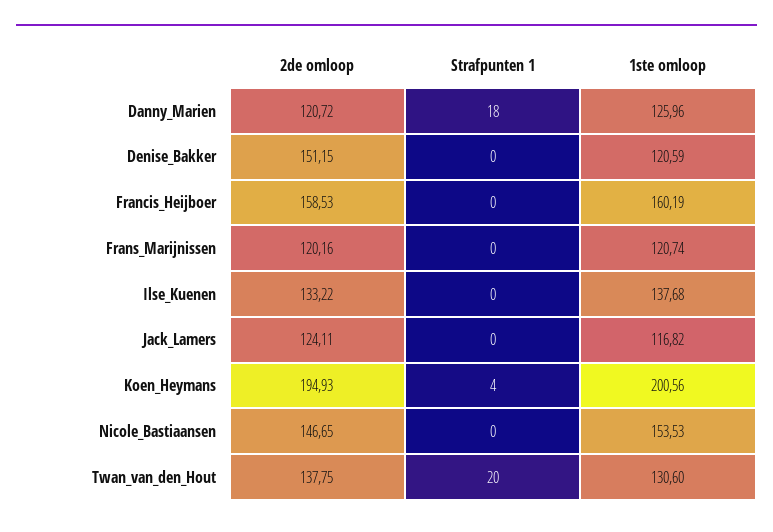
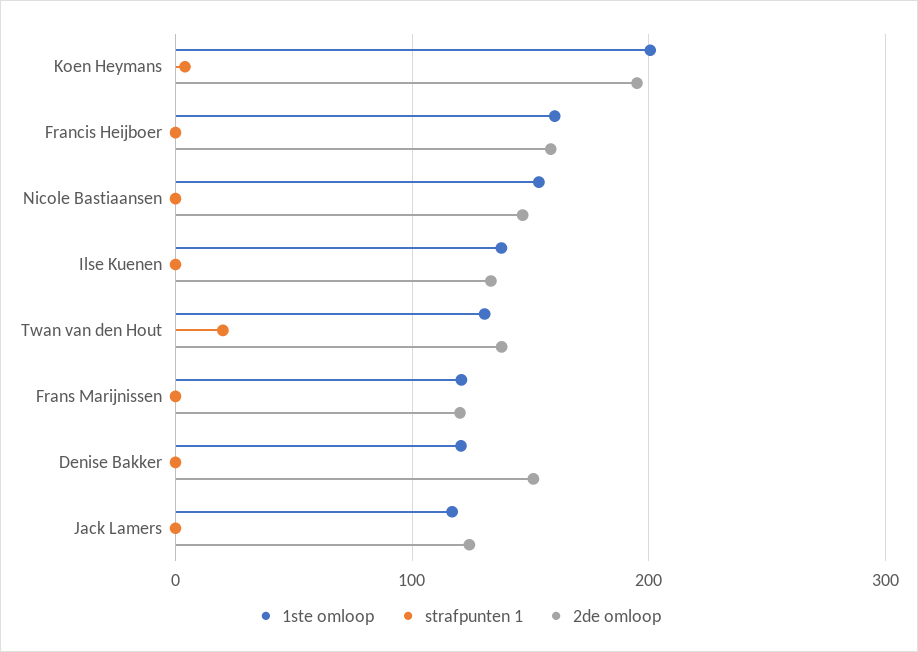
  {
    "2de omloop": {
-     "Danny_Marien": 120.72,
      "Denise_Bakker": 151.15,
      "Francis_Heijboer": 158.53,
      "Frans_Marijnissen": 120.16,
      "Ilse_Kuenen": 133.22,
      "Jack_Lamers": 124.11,
      "Koen_Heymans": 194.93,
      "Nicole_Bastiaansen": 146.65,
      "Twan_van_den_Hout": 137.75
    },
    "Strafpunten 1": {
-     "Danny_Marien": 18,
      "Denise_Bakker": 0,
      "Francis_Heijboer": 0,
      "Frans_Marijnissen": 0,
      "Ilse_Kuenen": 0,
      "Jack_Lamers": 0,
      "Koen_Heymans": 4,
      "Nicole_Bastiaansen": 0,
      "Twan_van_den_Hout": 20
    },
    "1ste omloop": {
-     "Danny_Marien": 125.96,
      "Denise_Bakker": 120.59,
      "Francis_Heijboer": 160.19,
      "Frans_Marijnissen": 120.74,
      "Ilse_Kuenen": 137.68,
      "Jack_Lamers": 116.82,
      "Koen_Heymans": 200.56,
      "Nicole_Bastiaansen": 153.53,
      "Twan_van_den_Hout": 130.6
    }
  }

